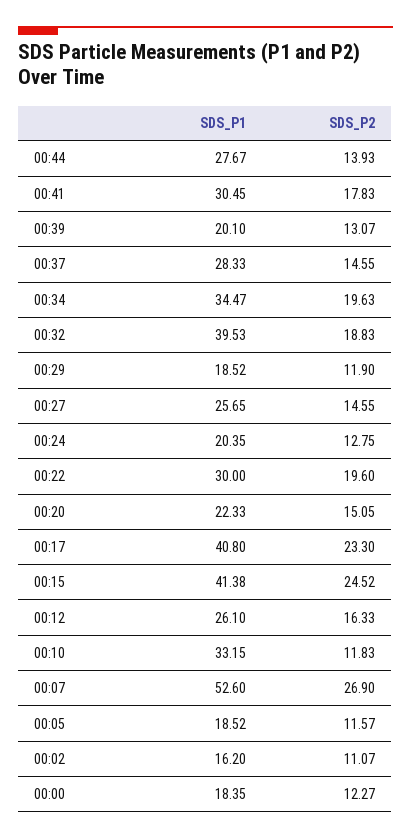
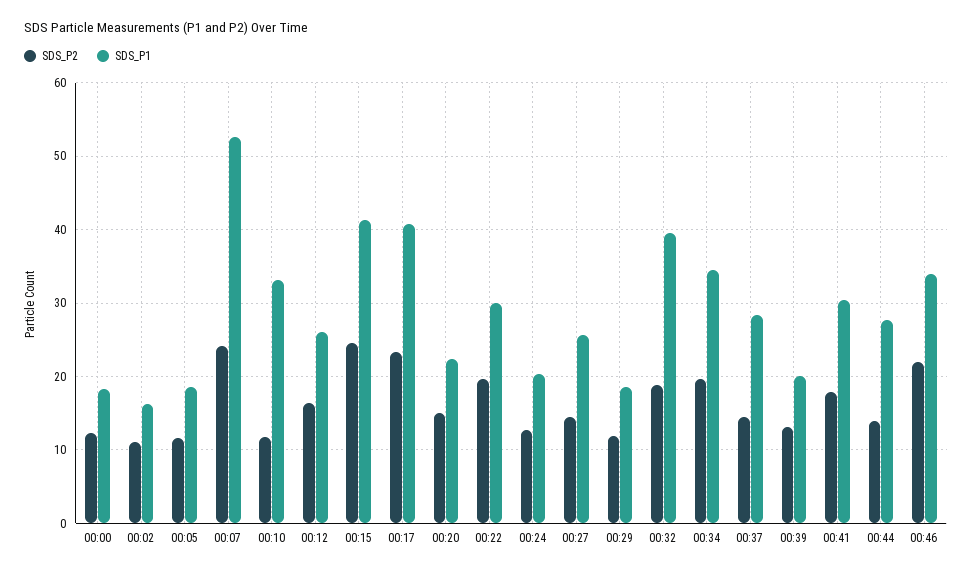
  {
    "SDS_P1": {
      "00:44": 27.67,
      "00:41": 30.45,
      "00:39": 20.1,
      "00:37": 28.33,
      "00:34": 34.47,
      "00:32": 39.53,
      "00:29": 18.52,
      "00:27": 25.65,
      "00:24": 20.35,
      "00:22": 30,
      "00:20": 22.33,
      "00:17": 40.8,
      "00:15": 41.38,
      "00:12": 26.1,
      "00:10": 33.15,
      "00:07": 52.6,
      "00:05": 18.52,
      "00:02": 16.2,
-     "00:00": 18.35
+     "00:00": 18.35,
+     "00:46": 34
    },
    "SDS_P2": {
      "00:44": 13.93,
      "00:41": 17.83,
      "00:39": 13.07,
      "00:37": 14.55,
      "00:34": 19.63,
      "00:32": 18.83,
      "00:29": 11.9,
      "00:27": 14.55,
      "00:24": 12.75,
      "00:22": 19.6,
      "00:20": 15.05,
      "00:17": 23.3,
      "00:15": 24.52,
      "00:12": 16.33,
      "00:10": 11.83,
-     "00:07": 26.9,
+     "00:07": 24,
      "00:05": 11.57,
      "00:02": 11.07,
-     "00:00": 12.27
+     "00:00": 12.27,
+     "00:46": 22
    }
  }

